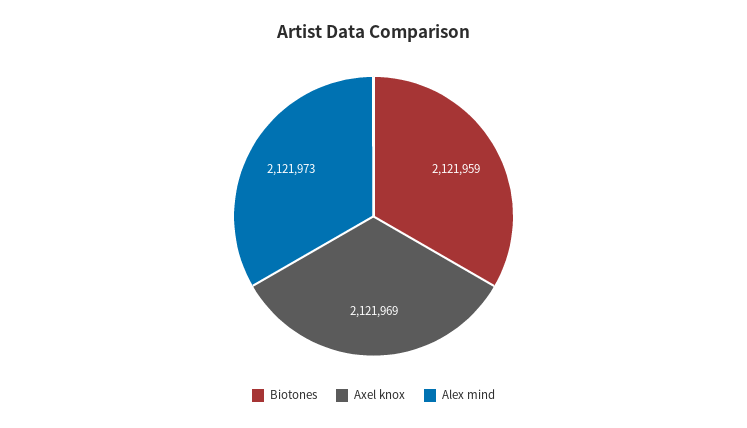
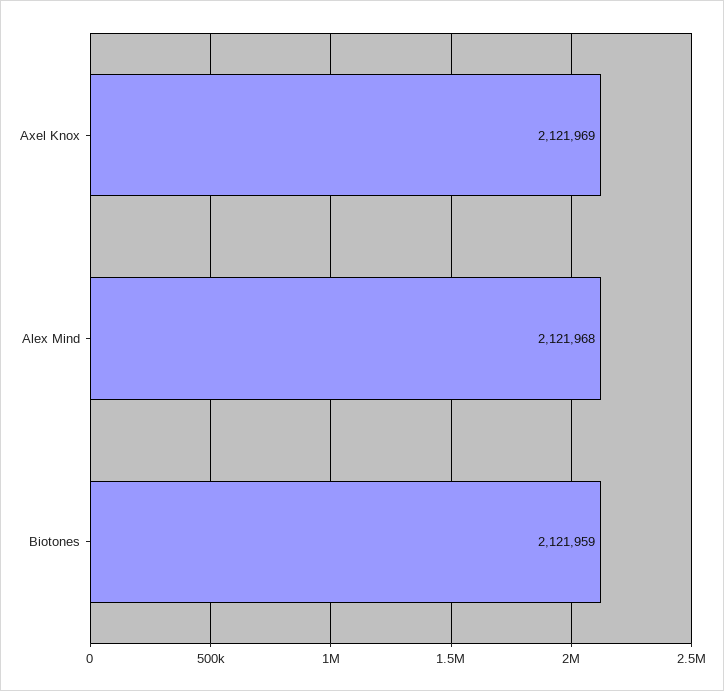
  {
    "Biotones": 2121959,
    "Axel knox": 2121969,
-   "Alex mind": 2121973
+   "Alex mind": 2121968
  }

